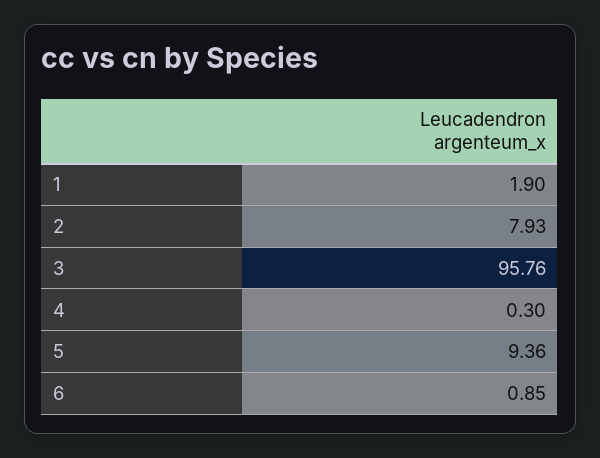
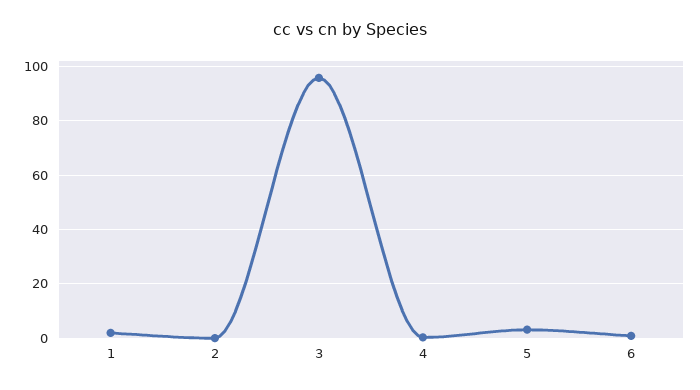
  {
    "1": 1.9,
-   "2": 7.93,
+   "2": 0,
    "3": 95.76,
    "4": 0.3,
-   "5": 9.36,
+   "5": 2.5,
    "6": 0.85
  }

